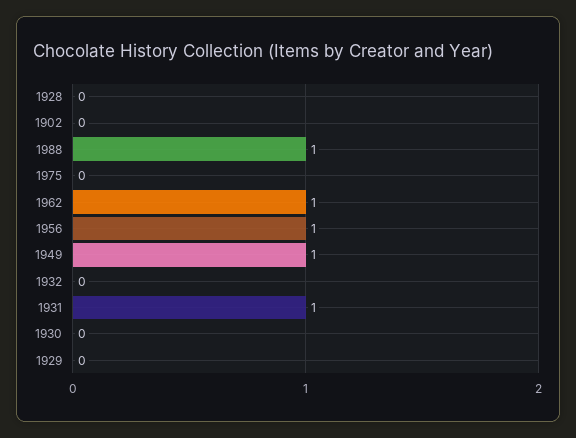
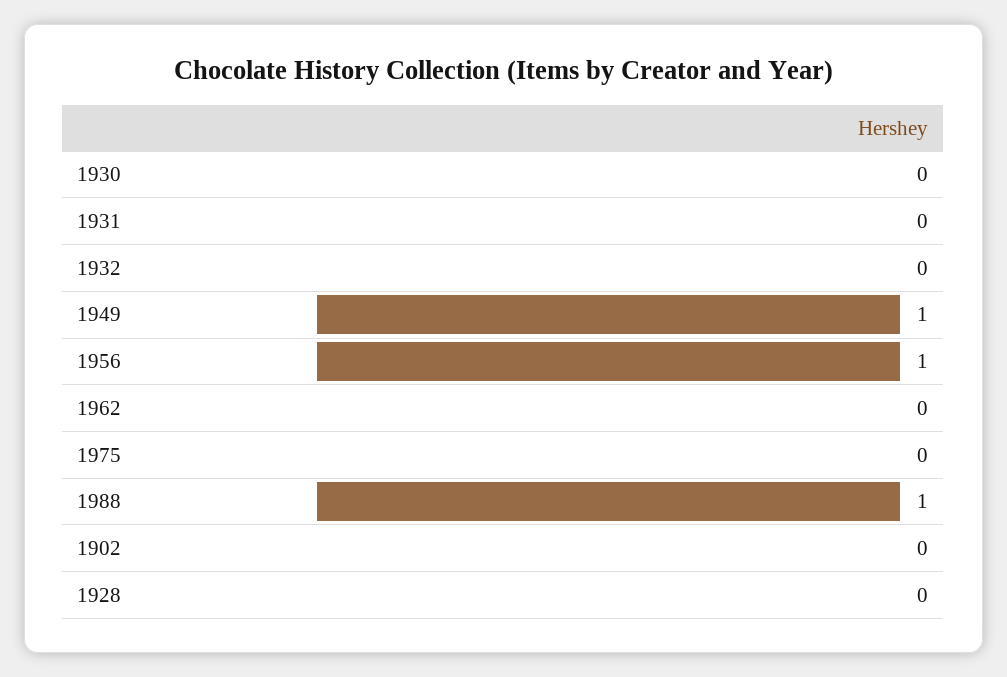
  {
    "1928": 0,
    "1902": 0,
    "1988": 1,
    "1975": 0,
-   "1962": 1,
+   "1962": 0,
    "1956": 1,
    "1949": 1,
    "1932": 0,
-   "1931": 1,
+   "1931": 0,
-   "1930": 0,
+   "1930": 0
-   "1929": 0
  }

